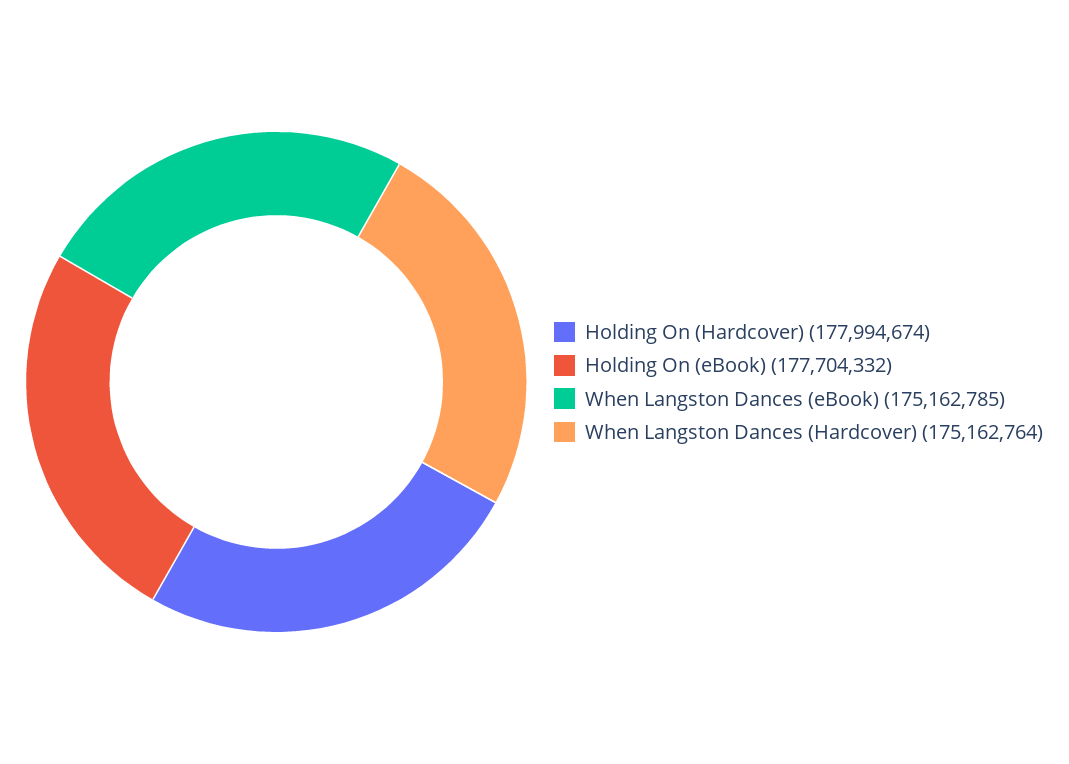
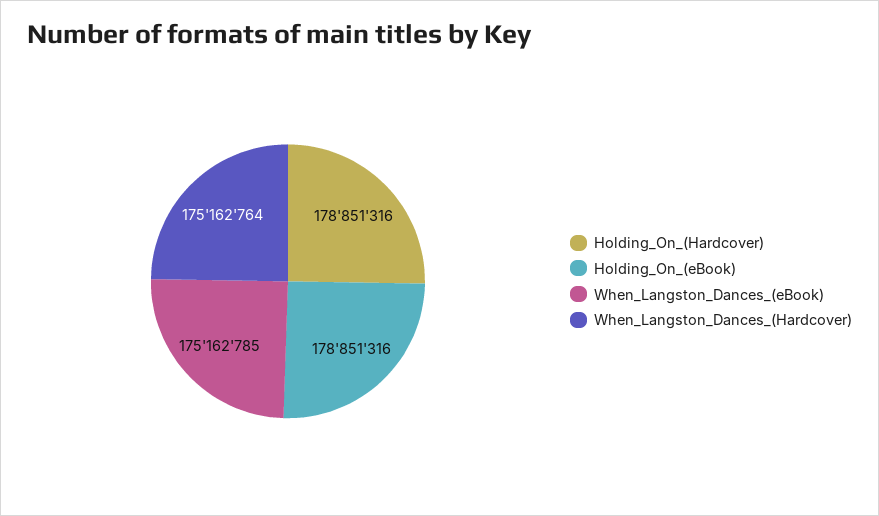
  {
-   "Holding On (Hardcover)": 177994674,
+   "Holding On (Hardcover)": 178851316,
-   "Holding On (eBook)": 177704332,
+   "Holding On (eBook)": 178851316,
    "When Langston Dances (eBook)": 175162785,
    "When Langston Dances (Hardcover)": 175162764
  }

